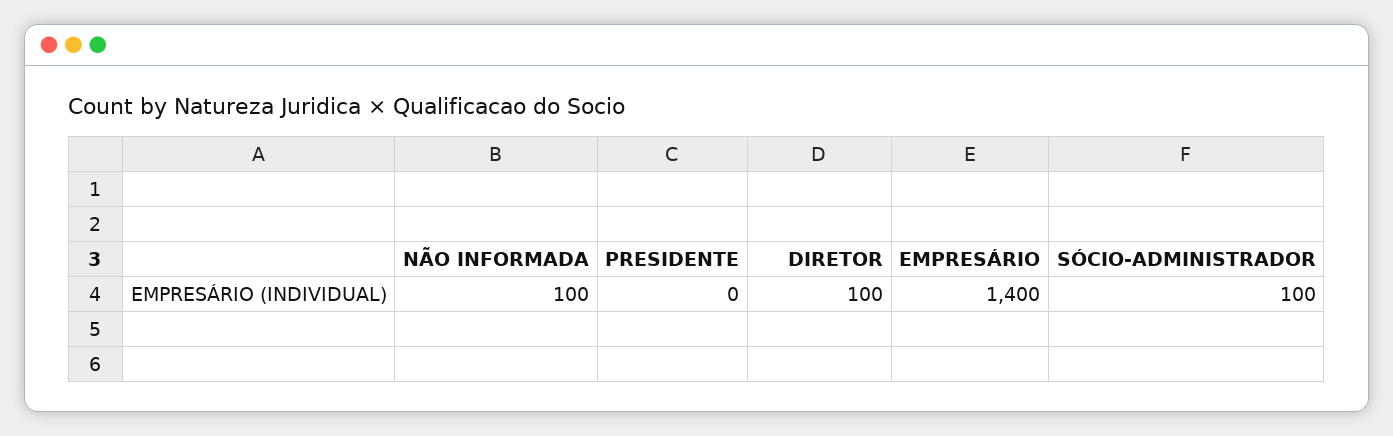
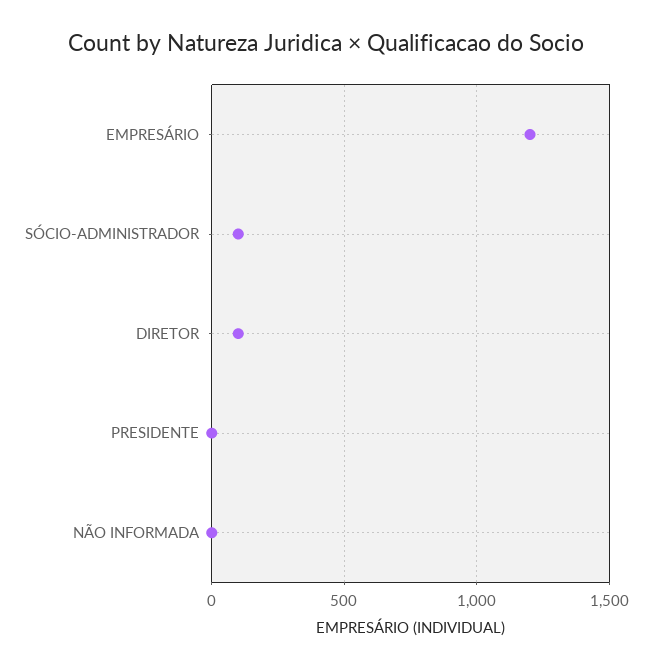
  {
-   "NÃO INFORMADA": 100,
+   "NÃO INFORMADA": 0,
    "PRESIDENTE": 0,
    "DIRETOR": 100,
-   "EMPRESÁRIO": 1400,
+   "EMPRESÁRIO": 1200,
    "SÓCIO-ADMINISTRADOR": 100
  }

